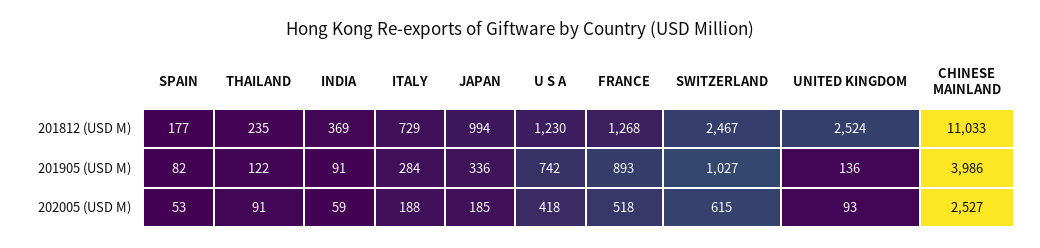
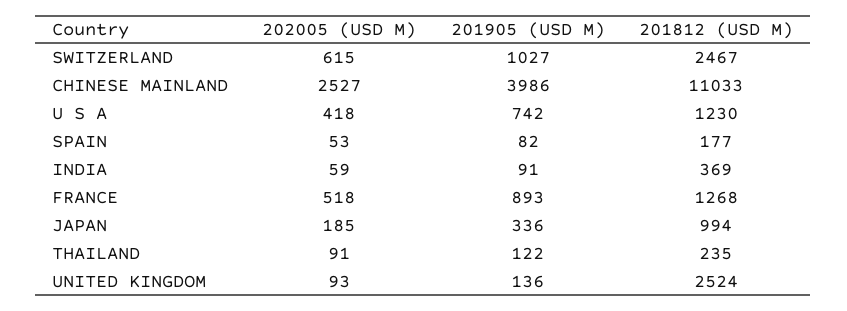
  {
    "SPAIN": {
      "201812 (USD M)": 177,
      "201905 (USD M)": 82,
      "202005 (USD M)": 53
    },
    "THAILAND": {
      "201812 (USD M)": 235,
      "201905 (USD M)": 122,
      "202005 (USD M)": 91
    },
    "INDIA": {
      "201812 (USD M)": 369,
      "201905 (USD M)": 91,
      "202005 (USD M)": 59
    },
-   "ITALY": {
-     "201812 (USD M)": 729,
-     "201905 (USD M)": 284,
-     "202005 (USD M)": 188
-   },
    "JAPAN": {
      "201812 (USD M)": 994,
      "201905 (USD M)": 336,
      "202005 (USD M)": 185
    },
    "U S A": {
      "201812 (USD M)": 1230,
      "201905 (USD M)": 742,
      "202005 (USD M)": 418
    },
    "FRANCE": {
      "201812 (USD M)": 1268,
      "201905 (USD M)": 893,
      "202005 (USD M)": 518
    },
    "SWITZERLAND": {
      "201812 (USD M)": 2467,
      "201905 (USD M)": 1027,
      "202005 (USD M)": 615
    },
    "UNITED KINGDOM": {
      "201812 (USD M)": 2524,
      "201905 (USD M)": 136,
      "202005 (USD M)": 93
    },
    "CHINESE MAINLAND": {
      "201812 (USD M)": 11033,
      "201905 (USD M)": 3986,
      "202005 (USD M)": 2527
    }
  }

